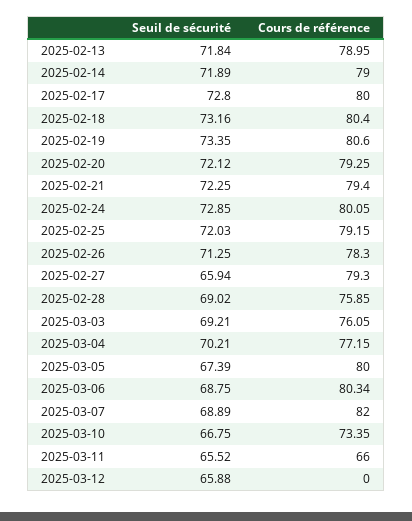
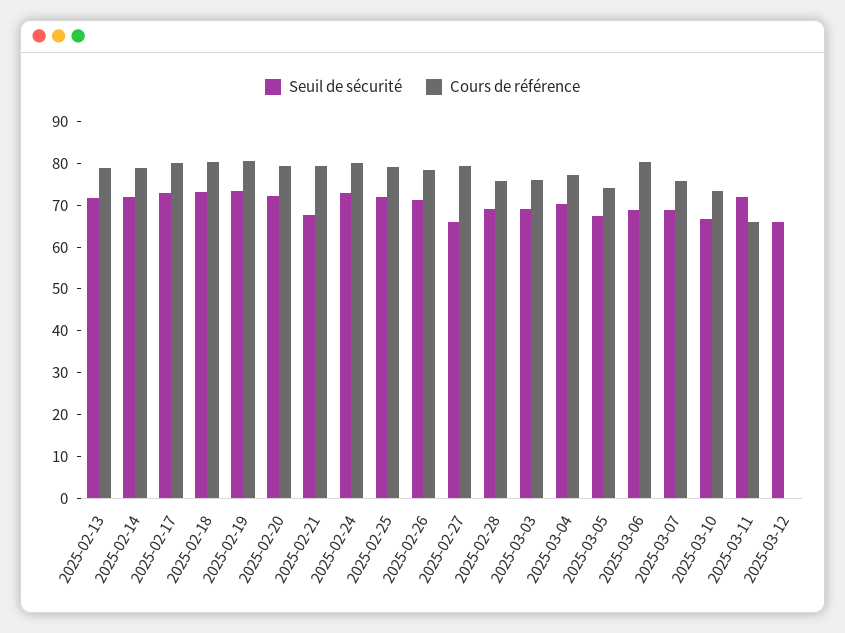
  {
    "Seuil de sécurité": {
      "2025-02-13": 71.84,
      "2025-02-14": 71.89,
      "2025-02-17": 72.8,
      "2025-02-18": 73.16,
      "2025-02-19": 73.35,
      "2025-02-20": 72.12,
-     "2025-02-21": 72.25,
+     "2025-02-21": 68,
      "2025-02-24": 72.85,
      "2025-02-25": 72.03,
      "2025-02-26": 71.25,
      "2025-02-27": 65.94,
      "2025-02-28": 69.02,
      "2025-03-03": 69.21,
      "2025-03-04": 70.21,
      "2025-03-05": 67.39,
      "2025-03-06": 68.75,
      "2025-03-07": 68.89,
      "2025-03-10": 66.75,
-     "2025-03-11": 65.52,
+     "2025-03-11": 72,
      "2025-03-12": 65.88
    },
    "Cours de référence": {
      "2025-02-13": 78.95,
      "2025-02-14": 79,
      "2025-02-17": 80,
      "2025-02-18": 80.4,
      "2025-02-19": 80.6,
      "2025-02-20": 79.25,
      "2025-02-21": 79.4,
      "2025-02-24": 80.05,
      "2025-02-25": 79.15,
      "2025-02-26": 78.3,
      "2025-02-27": 79.3,
      "2025-02-28": 75.85,
      "2025-03-03": 76.05,
      "2025-03-04": 77.15,
-     "2025-03-05": 80,
+     "2025-03-05": 74,
      "2025-03-06": 80.34,
-     "2025-03-07": 82,
+     "2025-03-07": 76,
      "2025-03-10": 73.35,
      "2025-03-11": 66,
      "2025-03-12": 0
    }
  }

